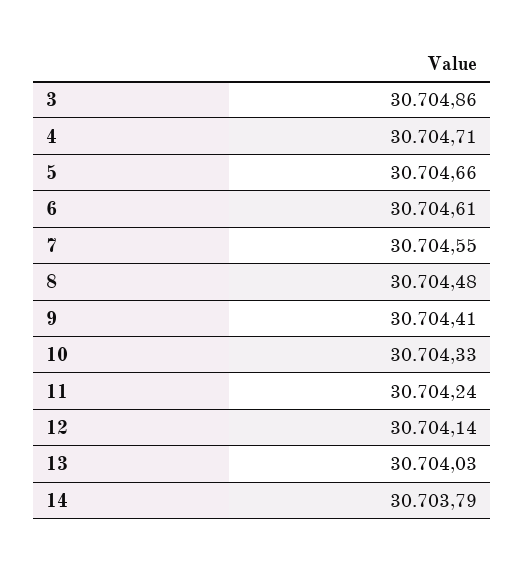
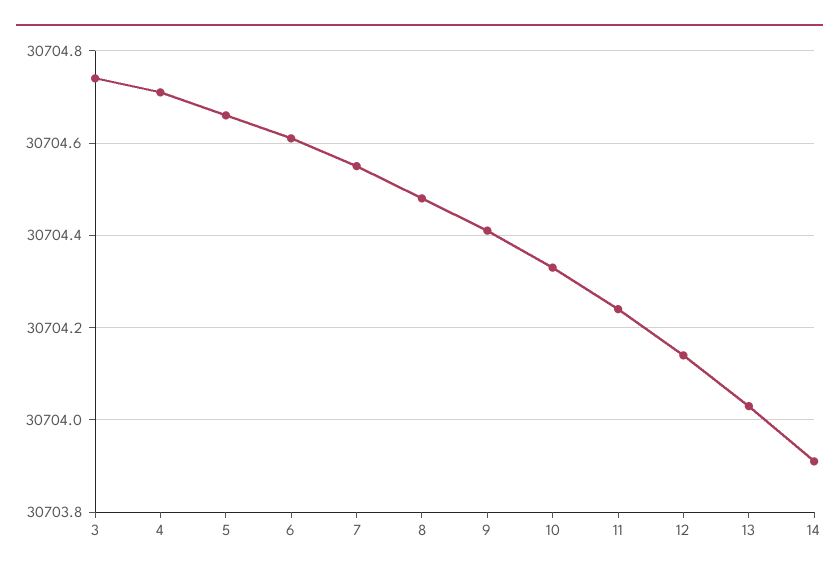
  {
-   "3": 30704.86,
+   "3": 30704.75,
    "4": 30704.71,
    "5": 30704.66,
    "6": 30704.61,
    "7": 30704.55,
    "8": 30704.48,
    "9": 30704.41,
    "10": 30704.33,
    "11": 30704.24,
    "12": 30704.14,
    "13": 30704.03,
-   "14": 30703.79
+   "14": 30703.9
  }

